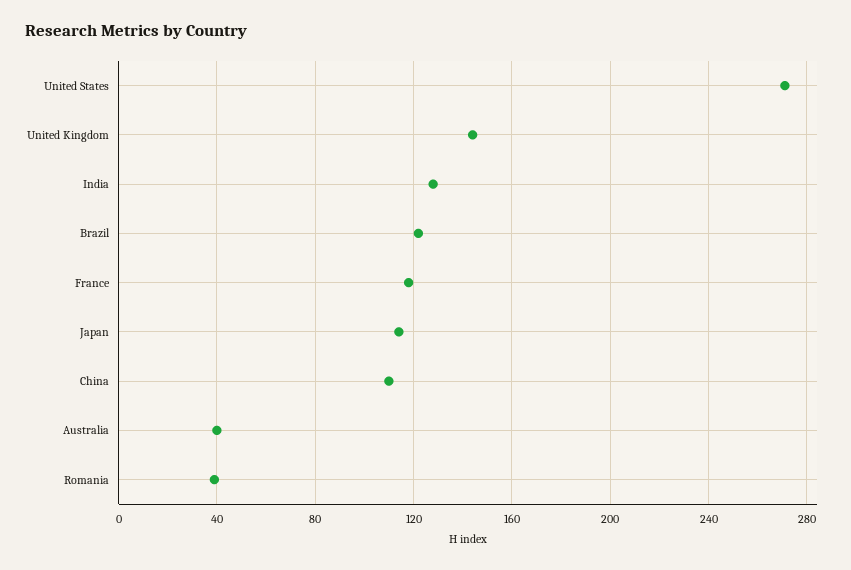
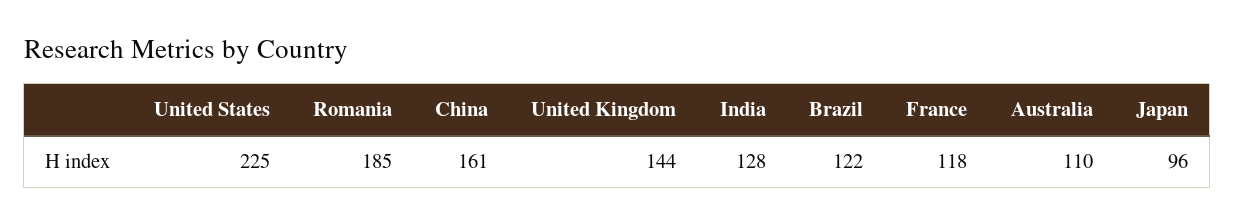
  {
-   "United States": 270,
+   "United States": 225,
    "United Kingdom": 144,
    "India": 128,
    "Brazil": 122,
    "France": 118,
-   "Japan": 115,
+   "Japan": 96,
-   "China": 110,
+   "China": 161,
-   "Australia": 40,
+   "Australia": 110,
-   "Romania": 40
+   "Romania": 185
  }

